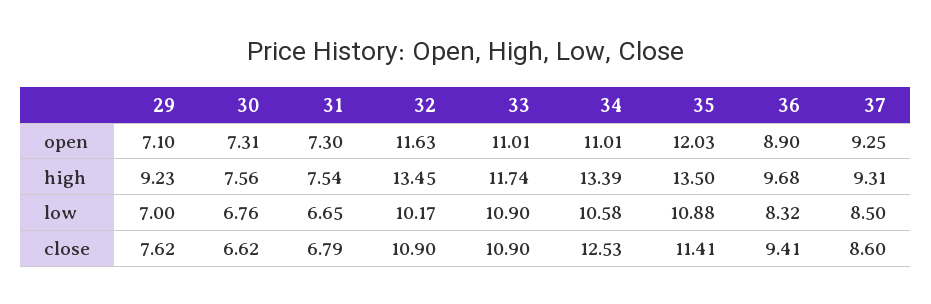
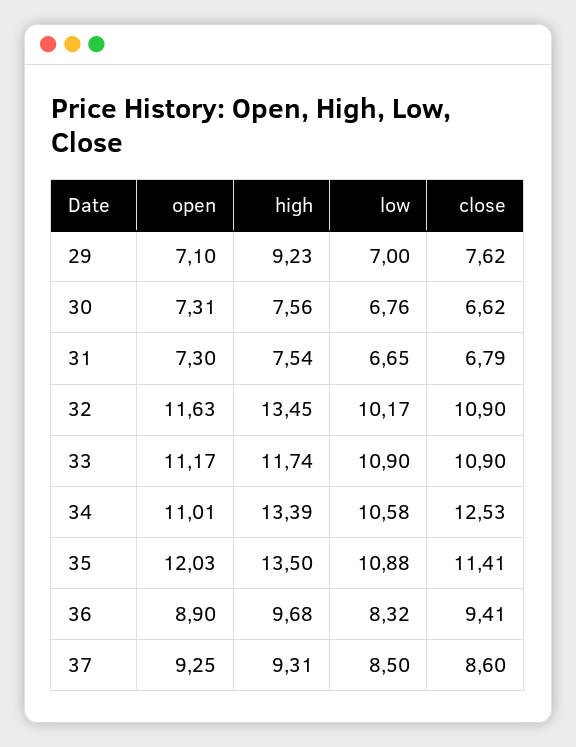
  {
    "29": {
      "open": 7.1,
      "high": 9.23,
      "low": 7,
      "close": 7.62
    },
    "30": {
      "open": 7.31,
      "high": 7.56,
      "low": 6.76,
      "close": 6.62
    },
    "31": {
      "open": 7.3,
      "high": 7.54,
      "low": 6.65,
      "close": 6.79
    },
    "32": {
      "open": 11.63,
      "high": 13.45,
      "low": 10.17,
      "close": 10.9
    },
    "33": {
-     "open": 11.01,
+     "open": 11.17,
      "high": 11.74,
      "low": 10.9,
      "close": 10.9
    },
    "34": {
      "open": 11.01,
      "high": 13.39,
      "low": 10.58,
      "close": 12.53
    },
    "35": {
      "open": 12.03,
      "high": 13.5,
      "low": 10.88,
      "close": 11.41
    },
    "36": {
      "open": 8.9,
      "high": 9.68,
      "low": 8.32,
      "close": 9.41
    },
    "37": {
      "open": 9.25,
      "high": 9.31,
      "low": 8.5,
      "close": 8.6
    }
  }

